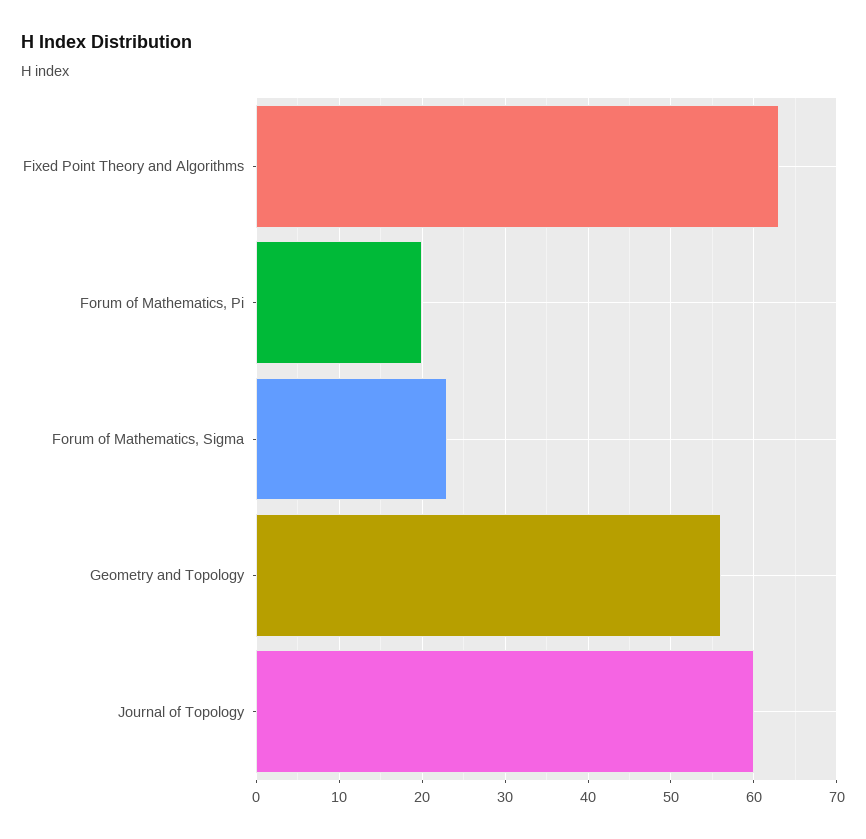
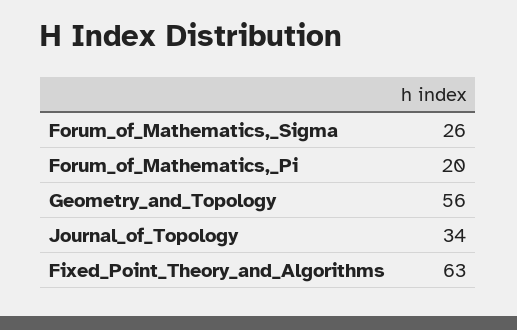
  {
    "Fixed Point Theory and Algorithms": 63,
    "Forum of Mathematics, Pi": 20,
-   "Forum of Mathematics, Sigma": 23,
+   "Forum of Mathematics, Sigma": 26,
    "Geometry and Topology": 56,
-   "Journal of Topology": 60
+   "Journal of Topology": 34
  }

